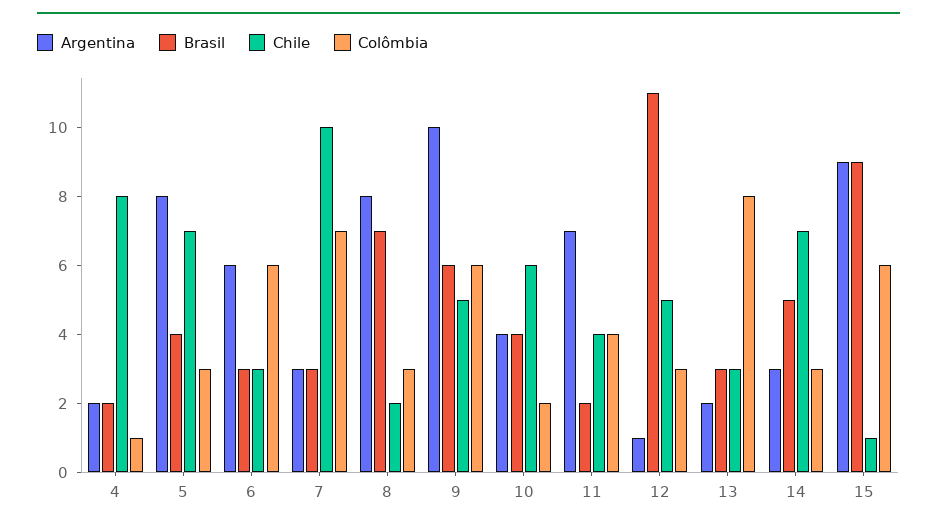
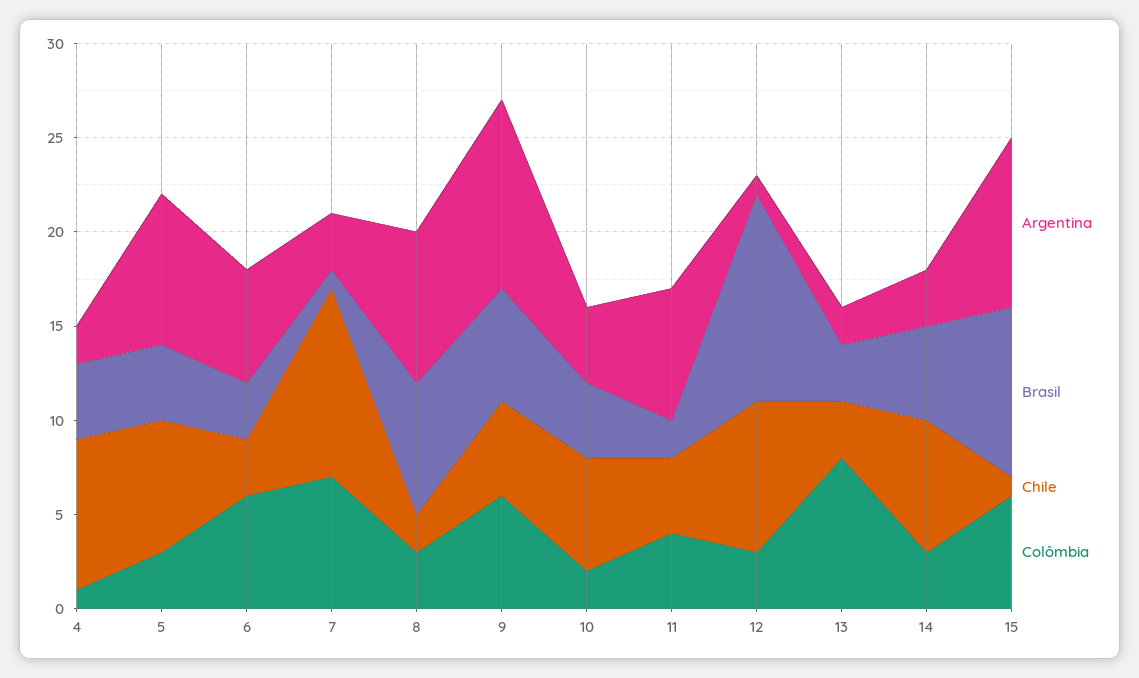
  {
    "Argentina": {
      "4": 2,
      "5": 8,
      "6": 6,
      "7": 3,
      "8": 8,
      "9": 10,
      "10": 4,
      "11": 7,
      "12": 1,
      "13": 2,
      "14": 3,
      "15": 9
    },
    "Brasil": {
-     "4": 2,
+     "4": 4,
      "5": 4,
      "6": 3,
-     "7": 3,
+     "7": 1,
      "8": 7,
      "9": 6,
      "10": 4,
      "11": 2,
      "12": 11,
      "13": 3,
      "14": 5,
      "15": 9
    },
    "Chile": {
      "4": 8,
      "5": 7,
      "6": 3,
      "7": 10,
      "8": 2,
      "9": 5,
      "10": 6,
      "11": 4,
-     "12": 5,
+     "12": 8,
      "13": 3,
      "14": 7,
      "15": 1
    },
    "Colômbia": {
      "4": 1,
      "5": 3,
      "6": 6,
      "7": 7,
      "8": 3,
      "9": 6,
      "10": 2,
      "11": 4,
      "12": 3,
      "13": 8,
      "14": 3,
      "15": 6
    }
  }

